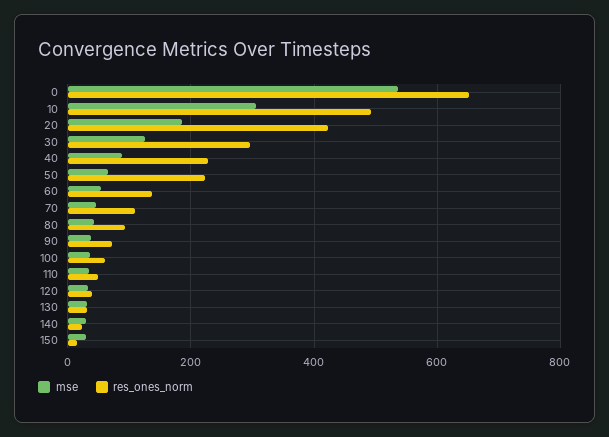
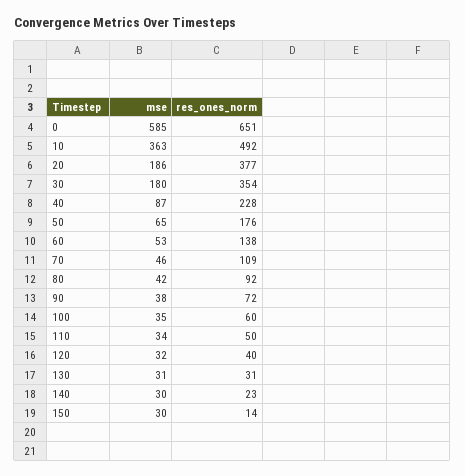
  {
    "mse": {
-     "0": 540,
+     "0": 585,
-     "10": 300,
+     "10": 363,
      "20": 186,
-     "30": 120,
+     "30": 180,
      "40": 87,
      "50": 65,
      "60": 53,
      "70": 46,
      "80": 42,
      "90": 38,
      "100": 35,
      "110": 34,
      "120": 32,
      "130": 31,
      "140": 30,
      "150": 30
    },
    "res_ones_norm": {
      "0": 651,
      "10": 492,
-     "20": 420,
+     "20": 377,
-     "30": 300,
+     "30": 354,
      "40": 228,
-     "50": 220,
+     "50": 176,
      "60": 138,
      "70": 109,
      "80": 92,
      "90": 72,
      "100": 60,
      "110": 50,
      "120": 40,
      "130": 31,
      "140": 23,
      "150": 14
    }
  }

